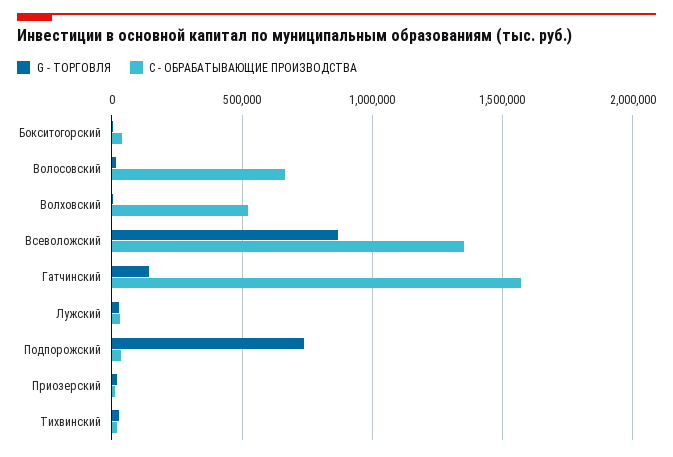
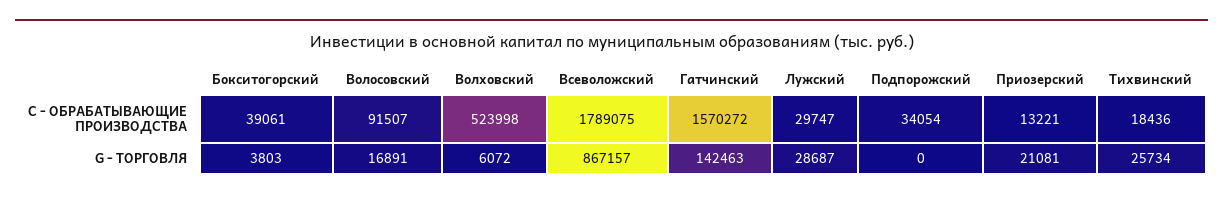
  {
    "G - ТОРГОВЛЯ": {
      "Бокситогорский": 3803,
      "Волосовский": 16891,
      "Волховский": 6072,
      "Всеволожский": 867157,
      "Гатчинский": 142463,
      "Лужский": 28687,
-     "Подпорожский": 750000,
+     "Подпорожский": 0,
      "Приозерский": 21081,
      "Тихвинский": 25734
    },
    "C - ОБРАБАТЫВАЮЩИЕ ПРОИЗВОДСТВА": {
      "Бокситогорский": 39061,
-     "Волосовский": 650000,
+     "Волосовский": 91507,
      "Волховский": 523998,
-     "Всеволожский": 1350000,
+     "Всеволожский": 1789075,
      "Гатчинский": 1570272,
      "Лужский": 29747,
      "Подпорожский": 34054,
      "Приозерский": 13221,
      "Тихвинский": 18436
    }
  }

